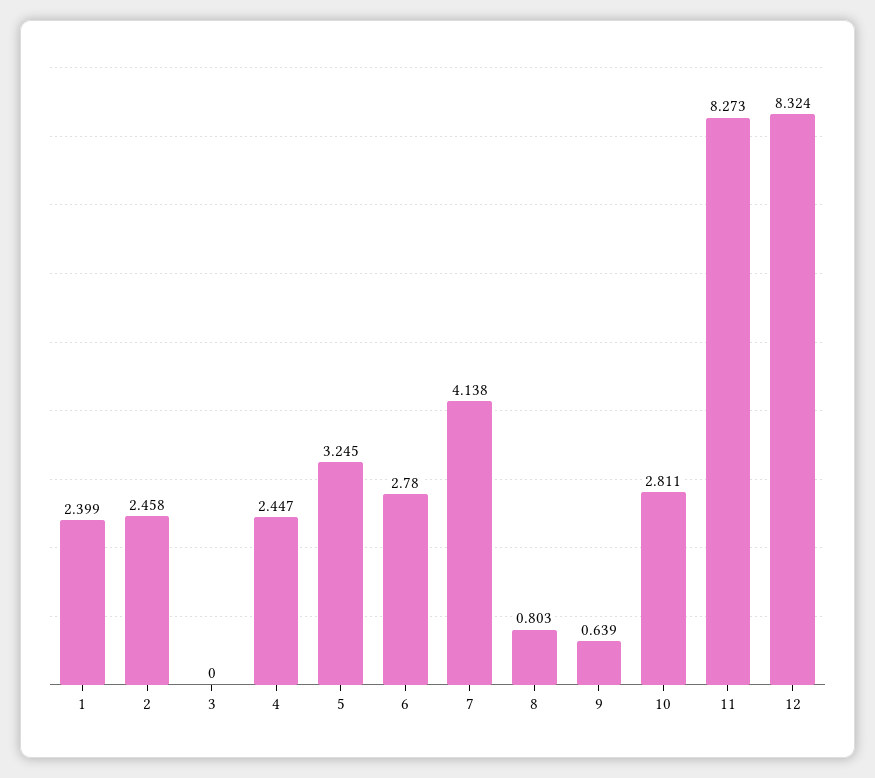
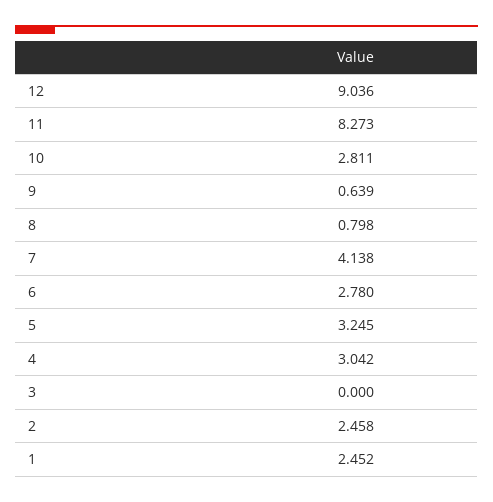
  {
-   "1": 2.399,
+   "1": 2.452,
    "2": 2.458,
    "3": 0,
-   "4": 2.447,
+   "4": 3.042,
    "5": 3.245,
    "6": 2.78,
    "7": 4.138,
-   "8": 0.803,
+   "8": 0.798,
    "9": 0.639,
    "10": 2.811,
    "11": 8.273,
-   "12": 8.324
+   "12": 9.036
  }

